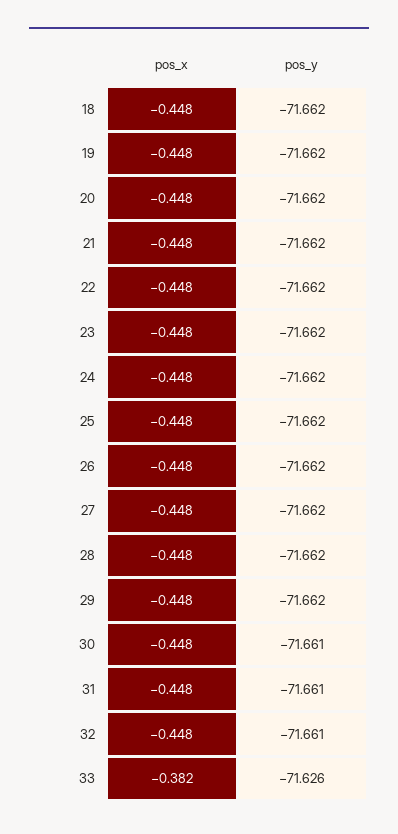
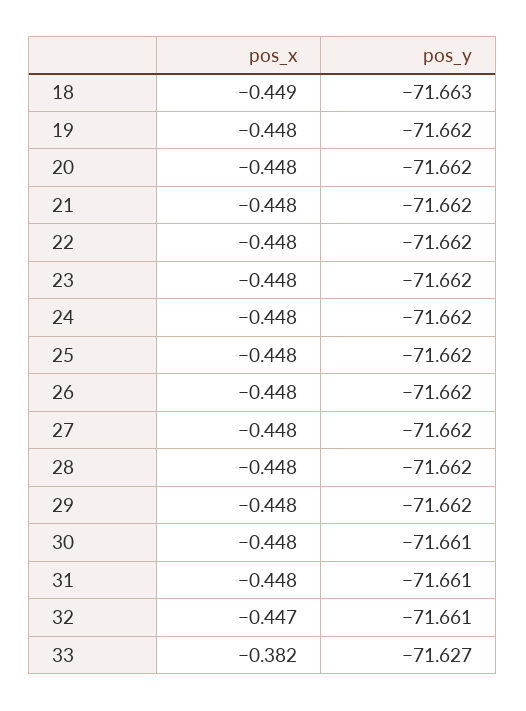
  {
    "pos_x": {
-     "18": -0.448,
+     "18": -0.449,
      "19": -0.448,
      "20": -0.448,
      "21": -0.448,
      "22": -0.448,
      "23": -0.448,
      "24": -0.448,
      "25": -0.448,
      "26": -0.448,
      "27": -0.448,
      "28": -0.448,
      "29": -0.448,
      "30": -0.448,
      "31": -0.448,
-     "32": -0.448,
+     "32": -0.447,
      "33": -0.382
    },
    "pos_y": {
-     "18": -71.662,
+     "18": -71.663,
      "19": -71.662,
      "20": -71.662,
      "21": -71.662,
      "22": -71.662,
      "23": -71.662,
      "24": -71.662,
      "25": -71.662,
      "26": -71.662,
      "27": -71.662,
      "28": -71.662,
      "29": -71.662,
      "30": -71.661,
      "31": -71.661,
      "32": -71.661,
-     "33": -71.626
+     "33": -71.627
    }
  }

